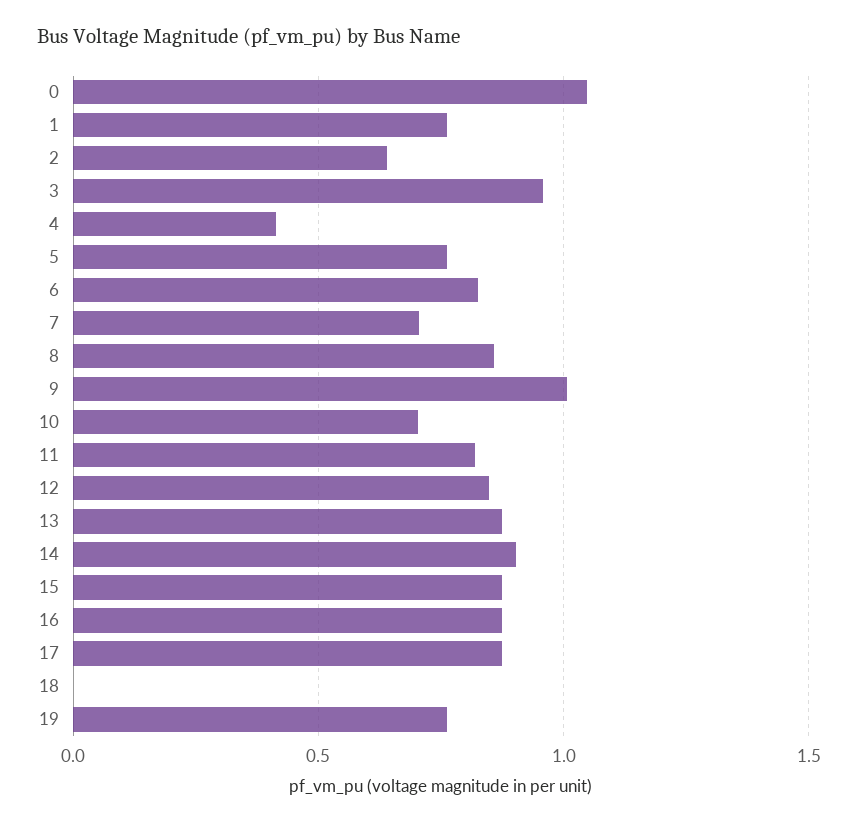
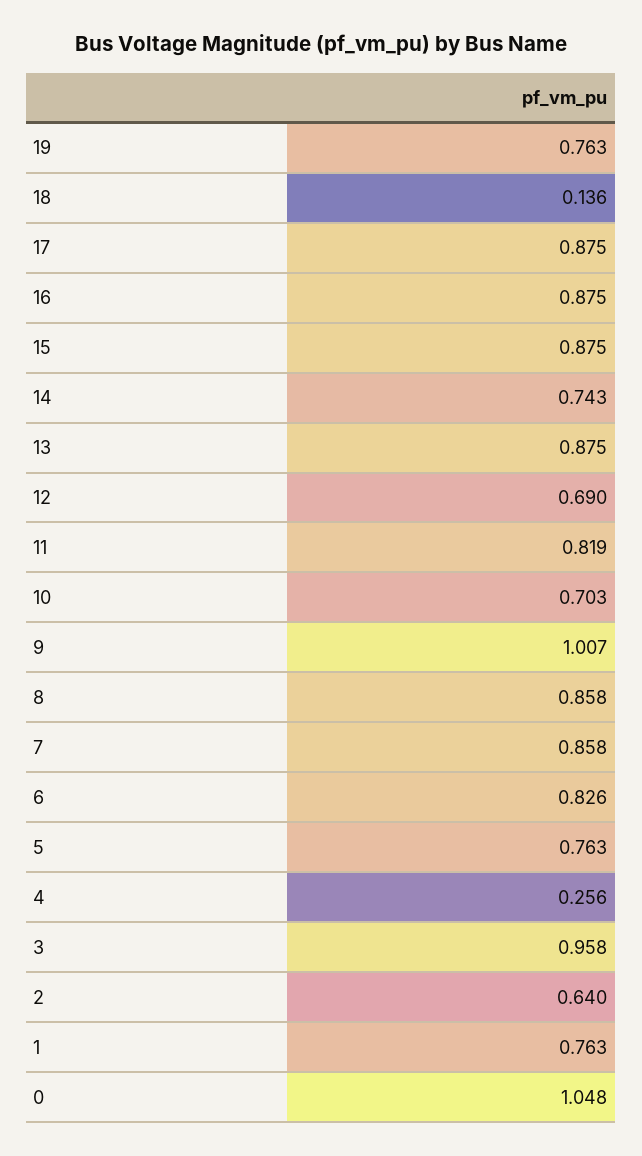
  {
    "0": 1.048,
    "1": 0.763,
    "2": 0.64,
    "3": 0.958,
-   "4": 0.4,
+   "4": 0.256,
    "5": 0.763,
    "6": 0.826,
-   "7": 0.7,
+   "7": 0.858,
    "8": 0.858,
    "9": 1.007,
    "10": 0.703,
    "11": 0.819,
-   "12": 0.85,
+   "12": 0.69,
    "13": 0.875,
-   "14": 0.9,
+   "14": 0.743,
    "15": 0.875,
    "16": 0.875,
    "17": 0.875,
-   "18": 0,
+   "18": 0.136,
    "19": 0.763
  }

